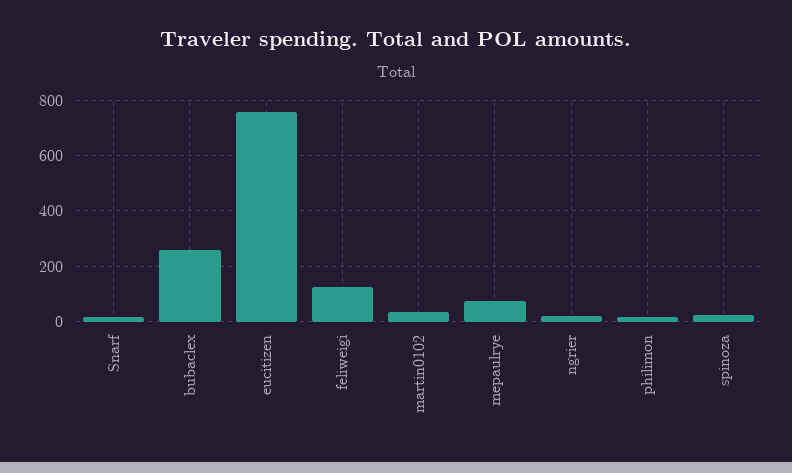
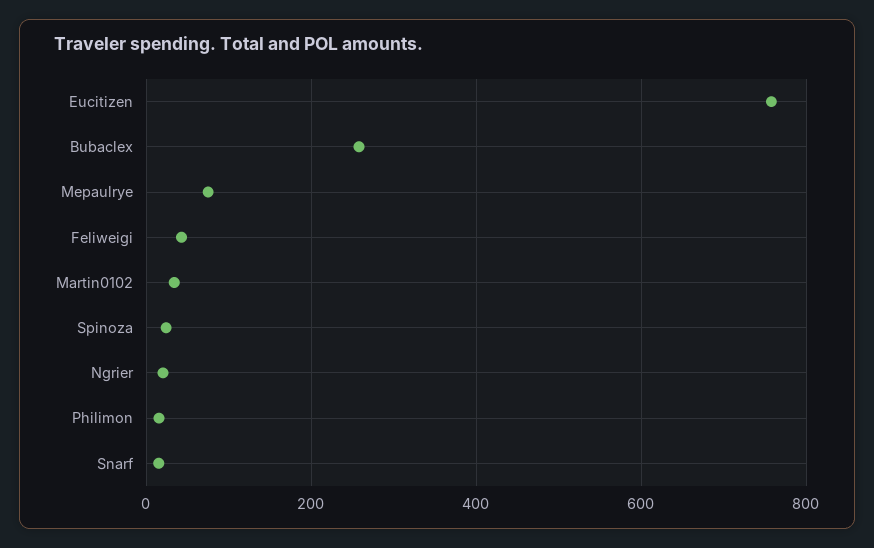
  {
    "Snarf": 20,
    "bubaclex": 260,
    "eucitizen": 760,
-   "feliweigi": 125,
+   "feliweigi": 40,
    "martin0102": 40,
    "mepaulrye": 80,
    "ngrier": 20,
    "philimon": 20,
    "spinoza": 20
  }

